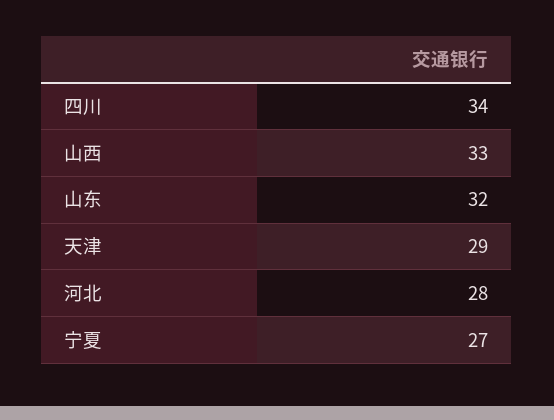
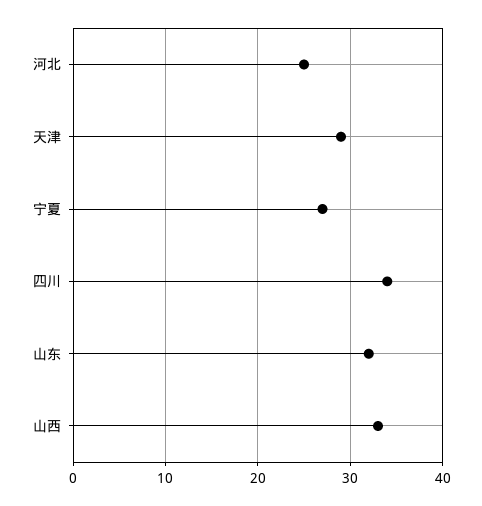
  {
    "四川": 34,
    "山西": 33,
    "山东": 32,
    "天津": 29,
-   "河北": 28,
+   "河北": 25,
    "宁夏": 27
  }

